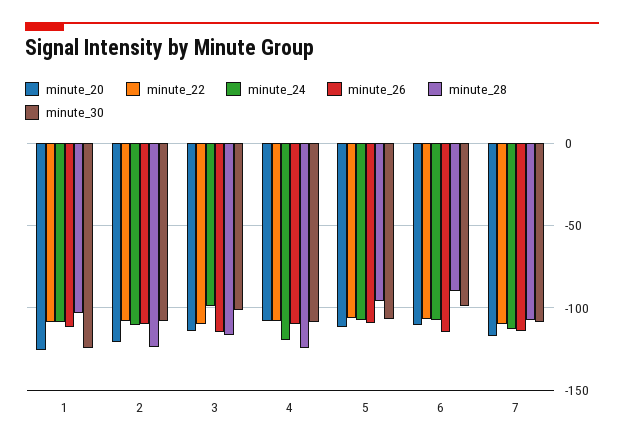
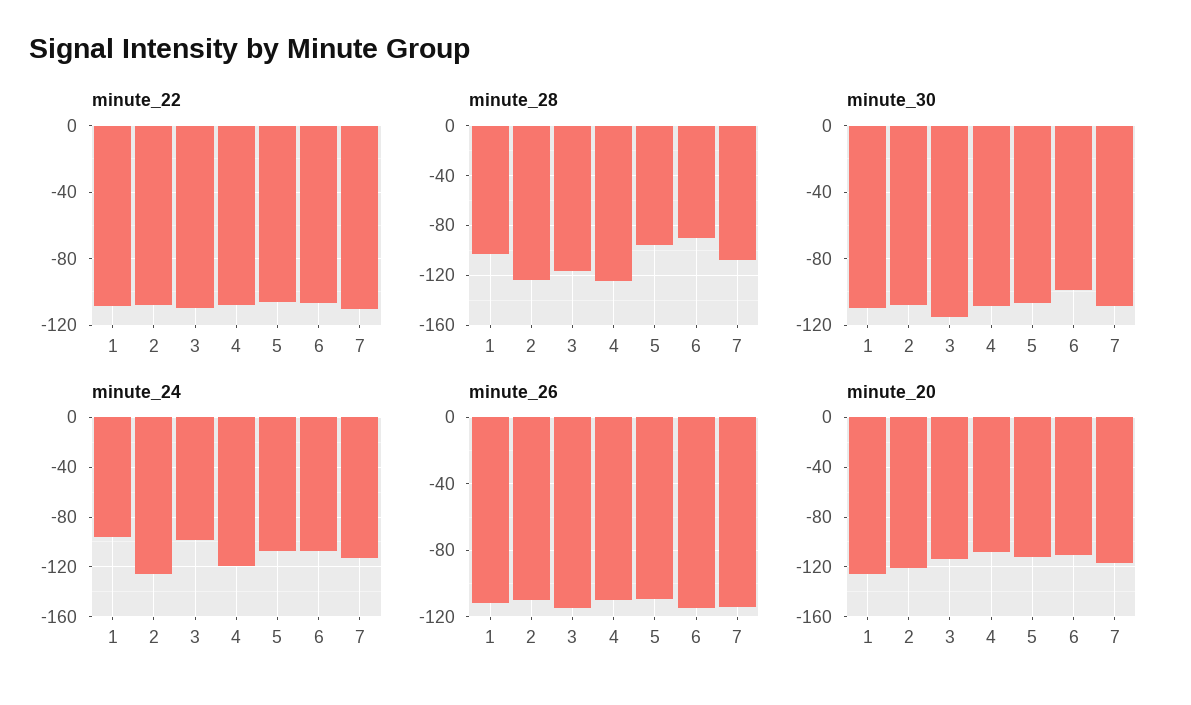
  {
    "minute_20": {
      "1": -125,
      "2": -120,
      "3": -115,
      "4": -110,
      "5": -110,
      "6": -110,
      "7": -115
    },
    "minute_22": {
      "1": -110,
      "2": -110,
      "3": -110,
      "4": -110,
      "5": -105,
      "6": -105,
      "7": -110
    },
    "minute_24": {
-     "1": -110,
+     "1": -95,
-     "2": -110,
+     "2": -125,
      "3": -100,
      "4": -120,
      "5": -110,
      "6": -110,
      "7": -115
    },
    "minute_26": {
      "1": -110,
      "2": -110,
      "3": -115,
      "4": -110,
      "5": -110,
      "6": -115,
      "7": -115
    },
    "minute_28": {
      "1": -105,
      "2": -125,
      "3": -115,
      "4": -125,
      "5": -95,
      "6": -90,
      "7": -110
    },
    "minute_30": {
-     "1": -125,
+     "1": -110,
      "2": -110,
-     "3": -100,
+     "3": -115,
      "4": -110,
      "5": -105,
      "6": -100,
      "7": -110
    }
  }

